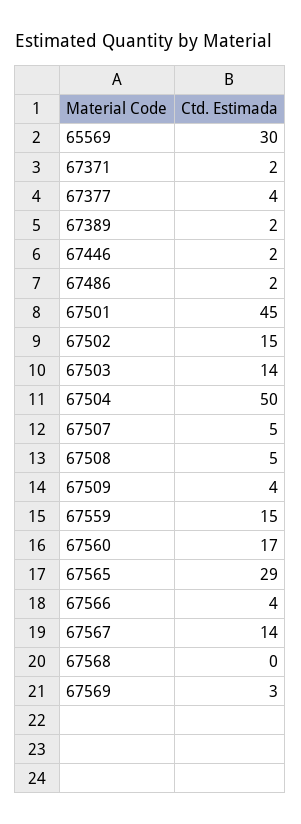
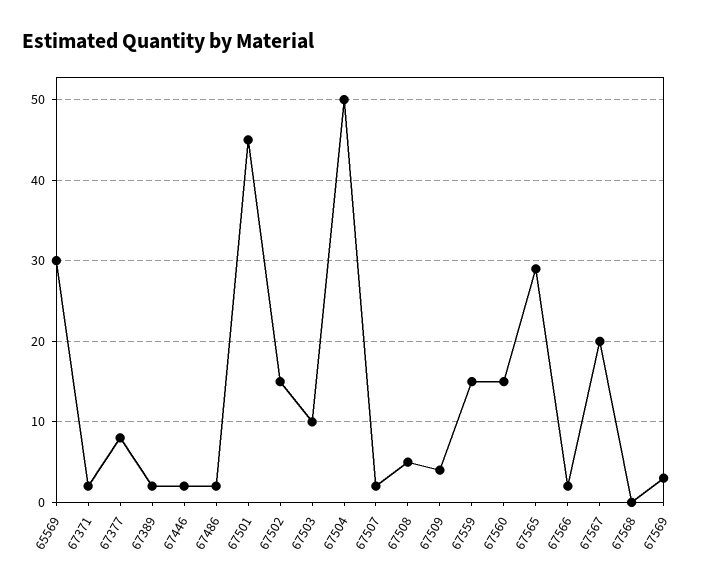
  {
    "65569": 30,
    "67371": 2,
-   "67377": 4,
+   "67377": 8,
    "67389": 2,
    "67446": 2,
    "67486": 2,
    "67501": 45,
    "67502": 15,
-   "67503": 14,
+   "67503": 10,
    "67504": 50,
-   "67507": 5,
+   "67507": 2,
    "67508": 5,
    "67509": 4,
    "67559": 15,
-   "67560": 17,
+   "67560": 15,
    "67565": 29,
-   "67566": 4,
+   "67566": 2,
-   "67567": 14,
+   "67567": 20,
    "67568": 0,
    "67569": 3
  }

